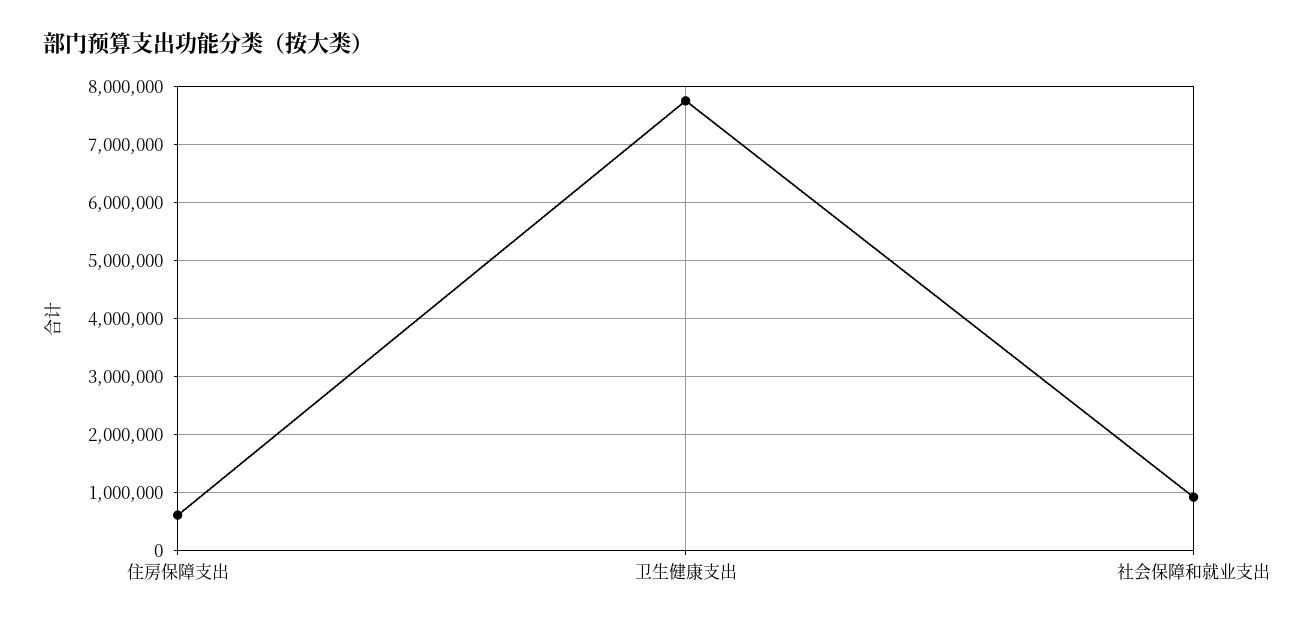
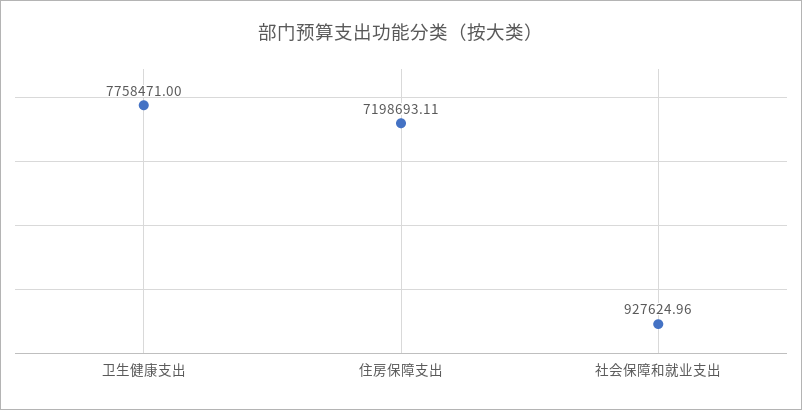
  {
-   "住房保障支出": 600000,
+   "住房保障支出": 7198693.11,
    "卫生健康支出": 7758471,
    "社会保障和就业支出": 927624.96
  }

